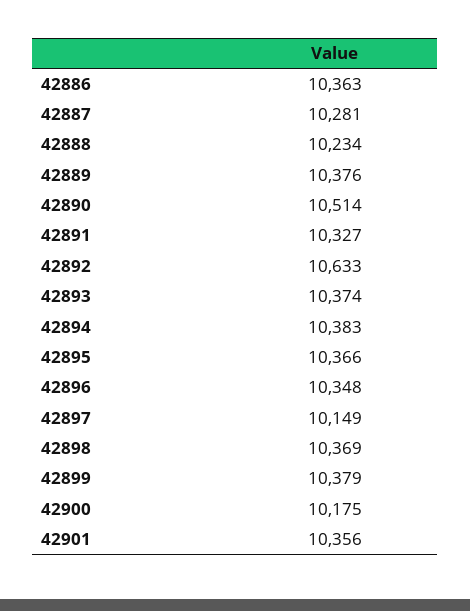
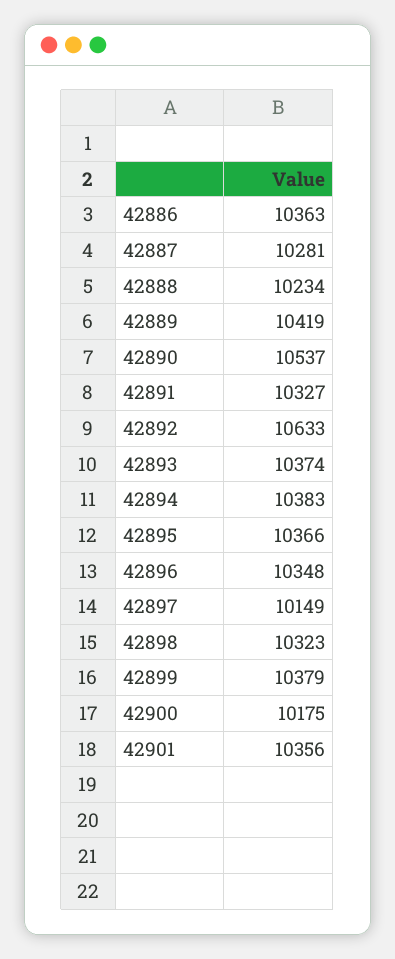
  {
    "42886": 10363,
    "42887": 10281,
    "42888": 10234,
-   "42889": 10376,
+   "42889": 10419,
-   "42890": 10514,
+   "42890": 10537,
    "42891": 10327,
    "42892": 10633,
    "42893": 10374,
    "42894": 10383,
    "42895": 10366,
    "42896": 10348,
    "42897": 10149,
-   "42898": 10369,
+   "42898": 10323,
    "42899": 10379,
    "42900": 10175,
    "42901": 10356
  }

